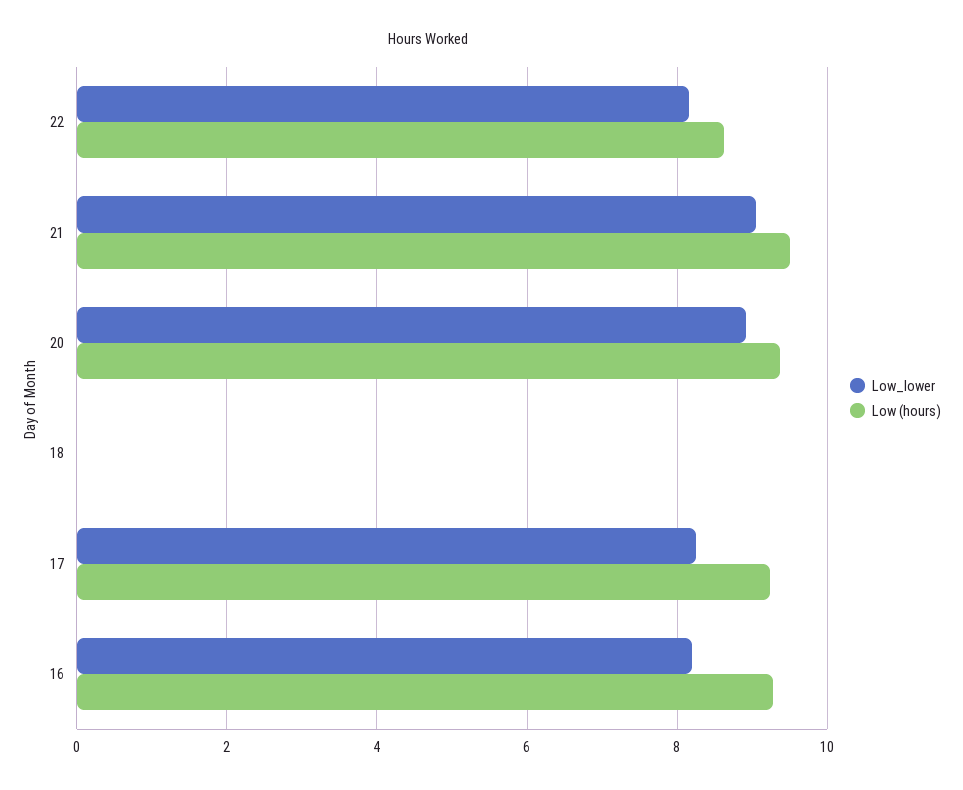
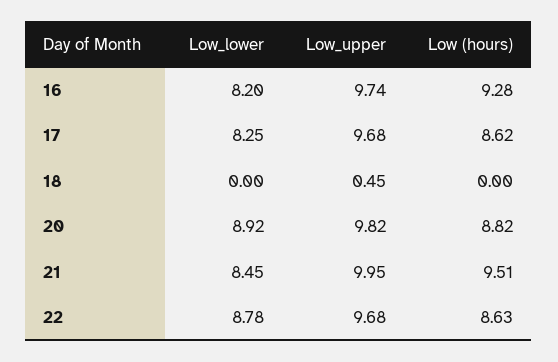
  {
    "Low_lower": {
-     "22": 8.2,
+     "22": 8.78,
-     "21": 9,
+     "21": 8.45,
      "20": 8.92,
      "18": 0,
      "17": 8.25,
      "16": 8.2
    },
    "Low (hours)": {
      "22": 8.63,
      "21": 9.51,
-     "20": 9.4,
+     "20": 8.82,
      "18": 0,
-     "17": 9.2,
+     "17": 8.62,
      "16": 9.28
-   }
+   },
+   "Low_upper": {
+     "16": 9.74,
+     "17": 9.68,
+     "18": 0.45,
+     "20": 9.82,
+     "21": 9.95,
+     "22": 9.68
+   }
  }

